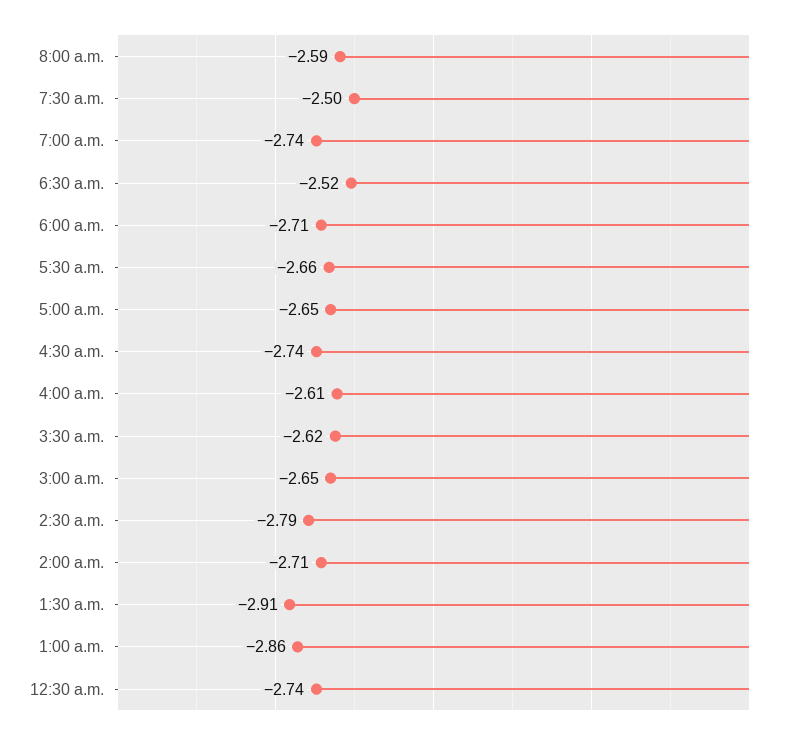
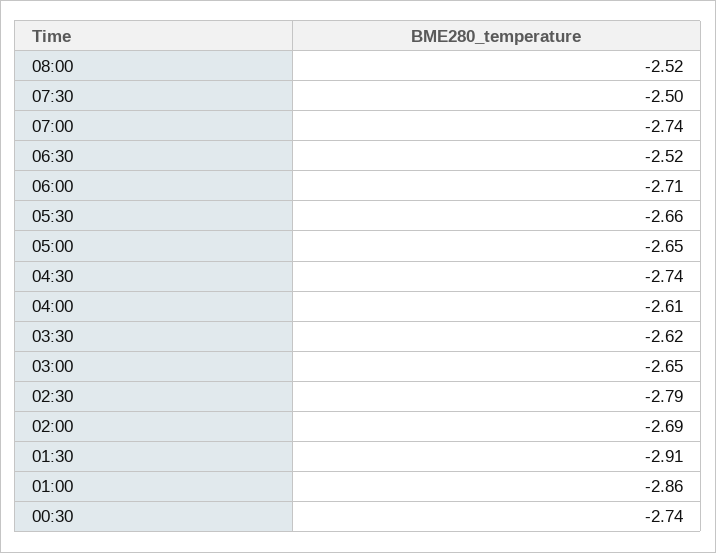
  {
-   "8:00 a.m.": -2.59,
+   "8:00 a.m.": -2.52,
    "7:30 a.m.": -2.5,
    "7:00 a.m.": -2.74,
    "6:30 a.m.": -2.52,
    "6:00 a.m.": -2.71,
    "5:30 a.m.": -2.66,
    "5:00 a.m.": -2.65,
    "4:30 a.m.": -2.74,
    "4:00 a.m.": -2.61,
    "3:30 a.m.": -2.62,
    "3:00 a.m.": -2.65,
    "2:30 a.m.": -2.79,
-   "2:00 a.m.": -2.71,
+   "2:00 a.m.": -2.69,
    "1:30 a.m.": -2.91,
    "1:00 a.m.": -2.86,
    "12:30 a.m.": -2.74
  }

